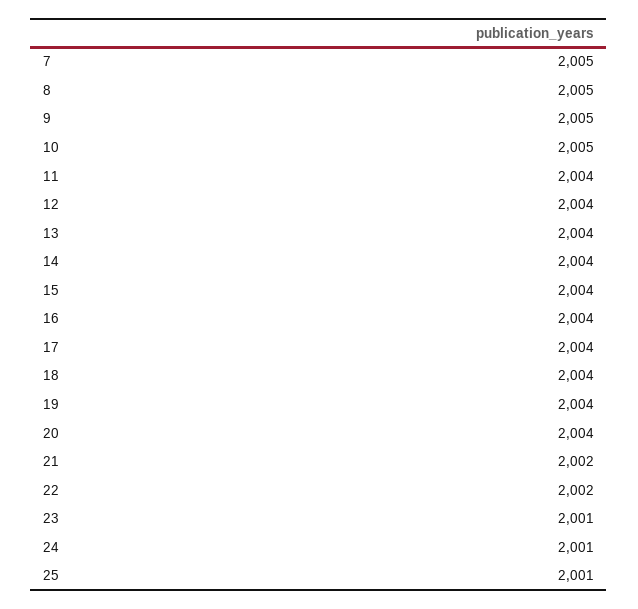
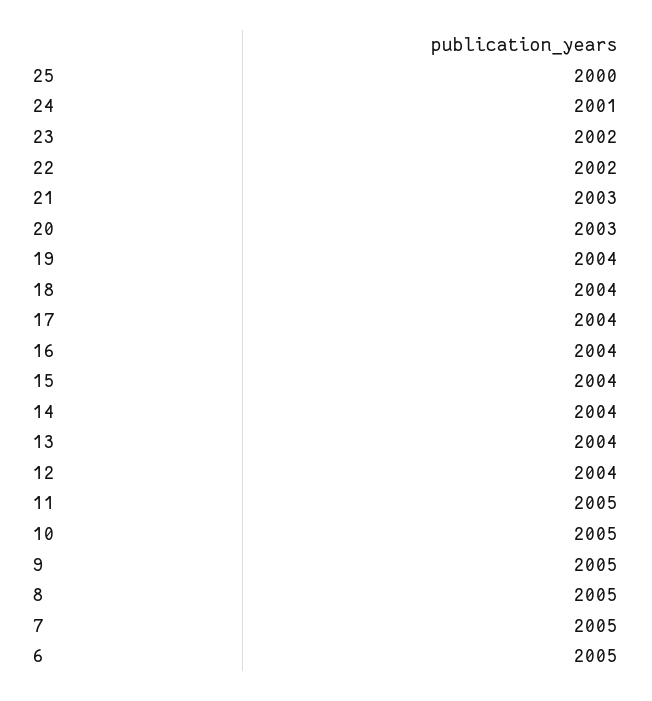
  {
    "7": 2005,
    "8": 2005,
    "9": 2005,
    "10": 2005,
-   "11": 2004,
+   "11": 2005,
    "12": 2004,
    "13": 2004,
    "14": 2004,
    "15": 2004,
    "16": 2004,
    "17": 2004,
    "18": 2004,
    "19": 2004,
-   "20": 2004,
+   "20": 2003,
-   "21": 2002,
+   "21": 2003,
    "22": 2002,
-   "23": 2001,
+   "23": 2002,
    "24": 2001,
-   "25": 2001
+   "25": 2000,
+   "6": 2005
  }

